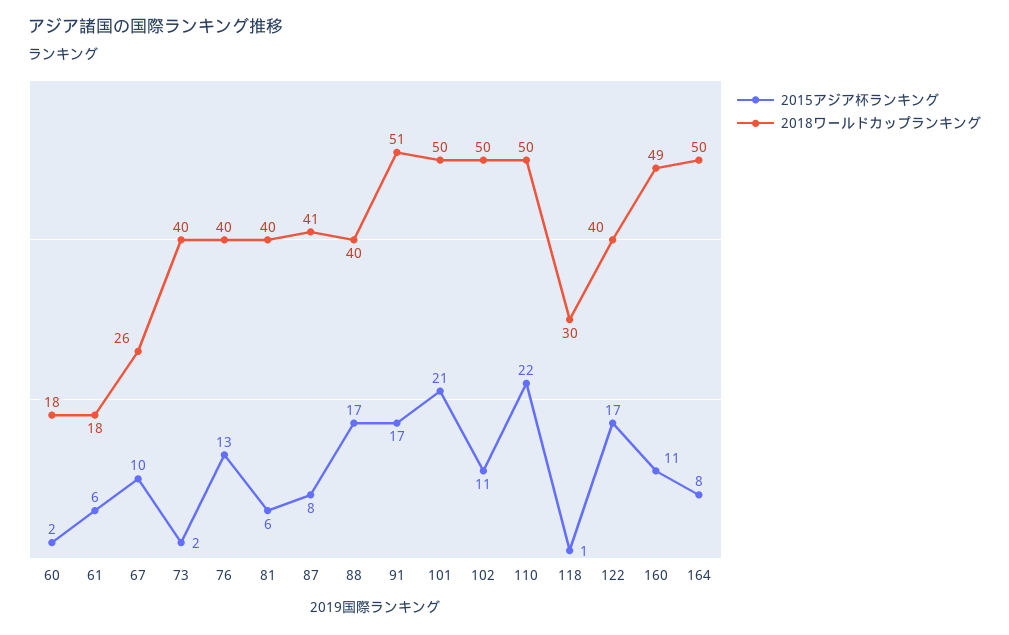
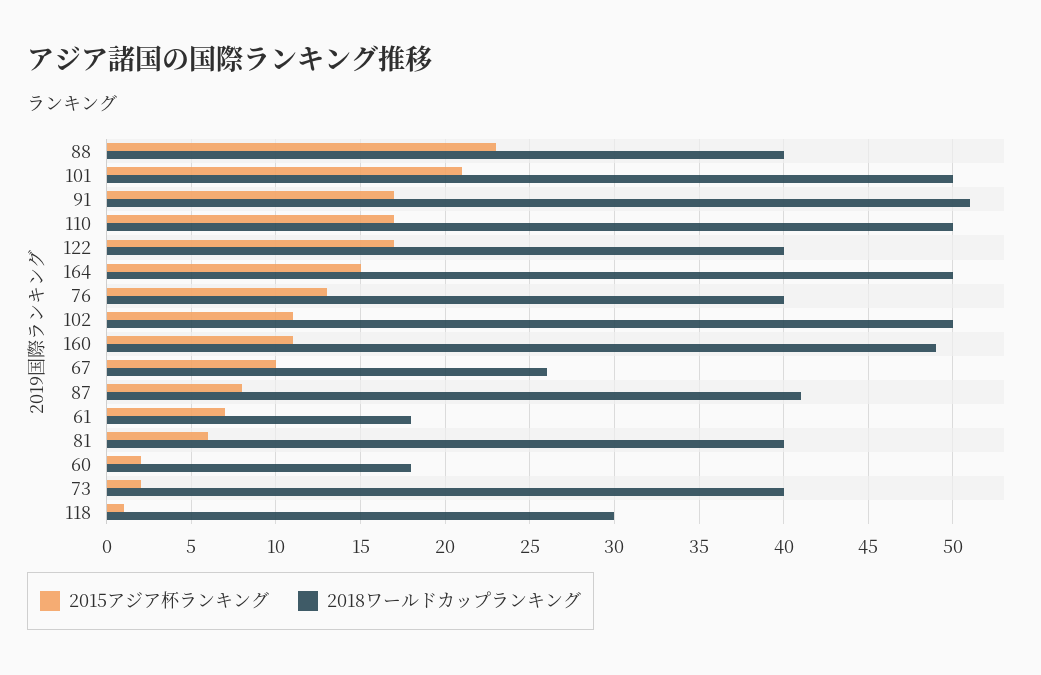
  {
    "2015アジア杯ランキング": {
      "60": 2,
-     "61": 6,
+     "61": 7,
      "67": 10,
      "73": 2,
      "76": 13,
      "81": 6,
      "87": 8,
-     "88": 17,
+     "88": 23,
      "91": 17,
      "101": 21,
      "102": 11,
-     "110": 22,
+     "110": 17,
      "118": 1,
      "122": 17,
      "160": 11,
-     "164": 8
+     "164": 15
    },
    "2018ワールドカップランキング": {
      "60": 18,
      "61": 18,
      "67": 26,
      "73": 40,
      "76": 40,
      "81": 40,
      "87": 41,
      "88": 40,
      "91": 51,
      "101": 50,
      "102": 50,
      "110": 50,
      "118": 30,
      "122": 40,
      "160": 49,
      "164": 50
    }
  }

